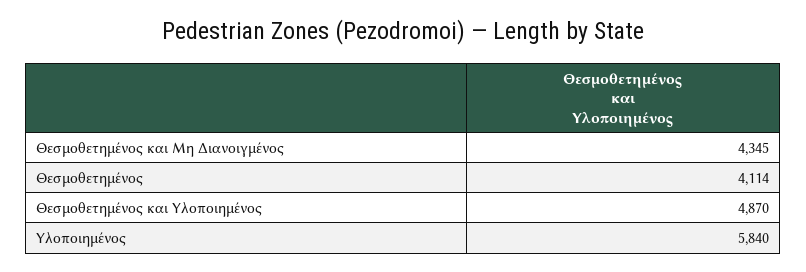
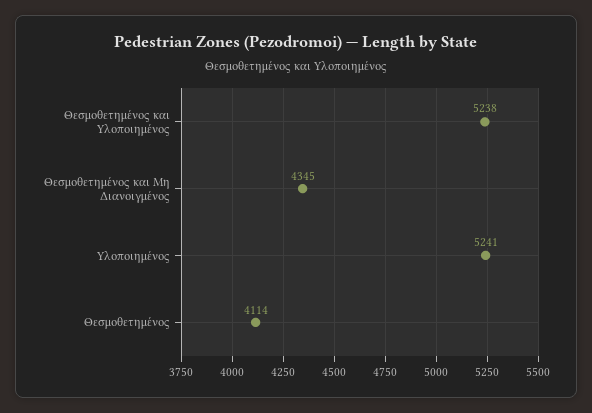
  {
    "Θεσμοθετημένος και Μη Διανοιγμένος": 4345,
    "Θεσμοθετημένος": 4114,
-   "Θεσμοθετημένος και Υλοποιημένος": 4870,
+   "Θεσμοθετημένος και Υλοποιημένος": 5238,
-   "Υλοποιημένος": 5840
+   "Υλοποιημένος": 5241
  }

